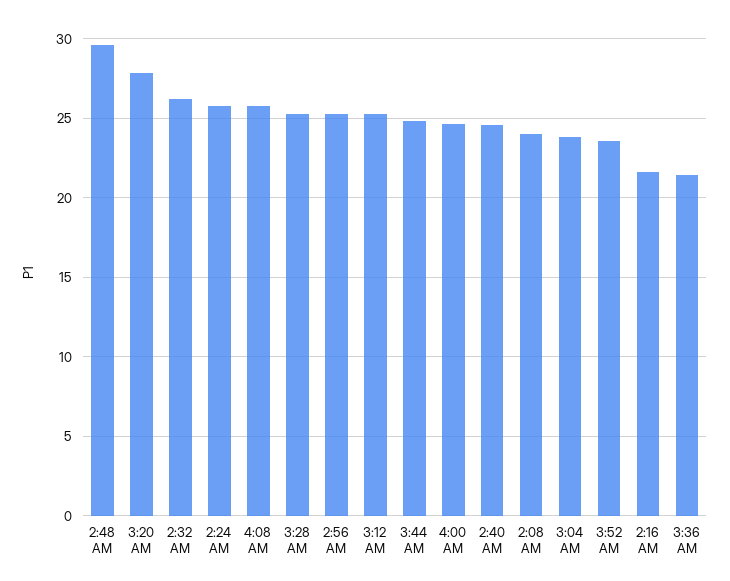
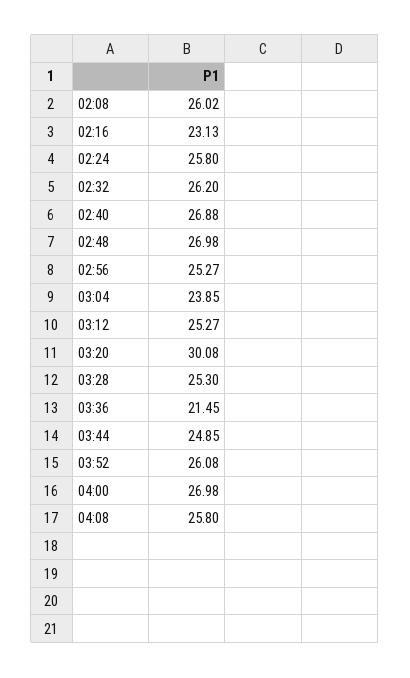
  {
-   "2:48 AM": 29.5,
+   "2:48 AM": 26.98,
-   "3:20 AM": 28,
+   "3:20 AM": 30.08,
    "2:32 AM": 26.2,
    "2:24 AM": 25.8,
    "4:08 AM": 25.8,
    "3:28 AM": 25.3,
    "2:56 AM": 25.27,
    "3:12 AM": 25.27,
    "3:44 AM": 24.85,
-   "4:00 AM": 24.5,
+   "4:00 AM": 26.98,
-   "2:40 AM": 24.5,
+   "2:40 AM": 26.88,
-   "2:08 AM": 24,
+   "2:08 AM": 26.02,
    "3:04 AM": 23.85,
-   "3:52 AM": 23.5,
+   "3:52 AM": 26.08,
-   "2:16 AM": 21.5,
+   "2:16 AM": 23.13,
    "3:36 AM": 21.45
  }

